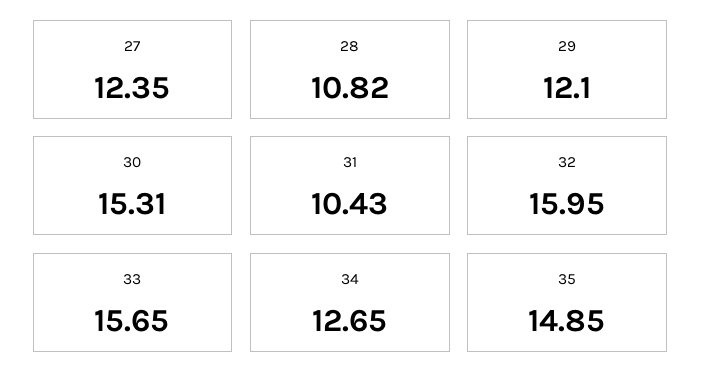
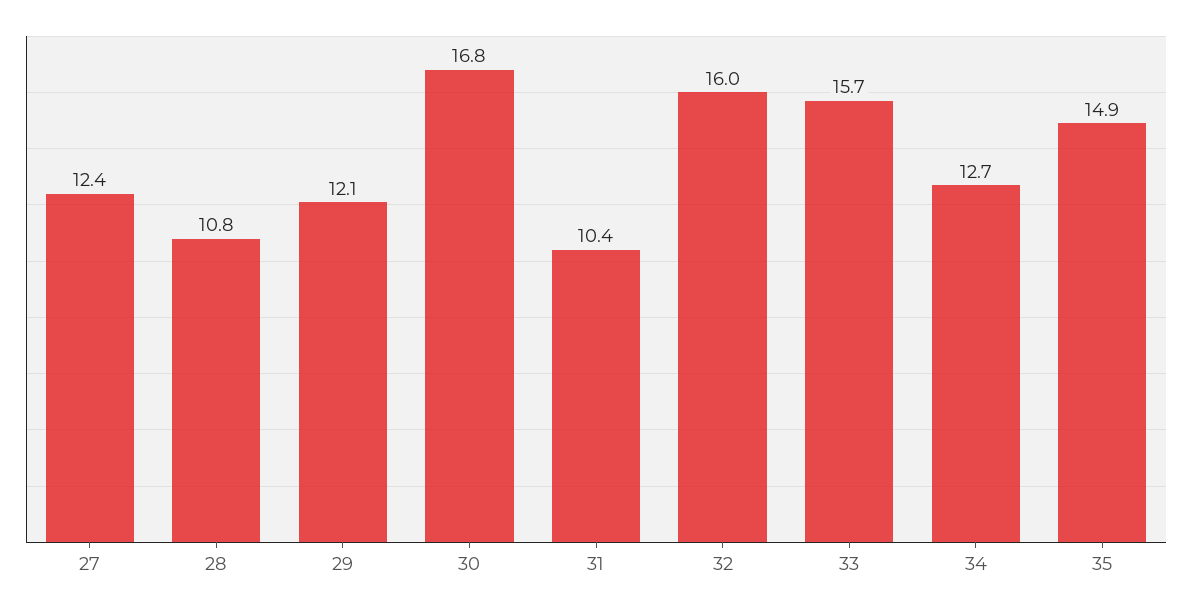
  {
    "27": 12.35,
    "28": 10.82,
    "29": 12.1,
-   "30": 15.31,
+   "30": 16.8,
    "31": 10.43,
    "32": 15.95,
    "33": 15.65,
    "34": 12.65,
    "35": 14.85
  }

